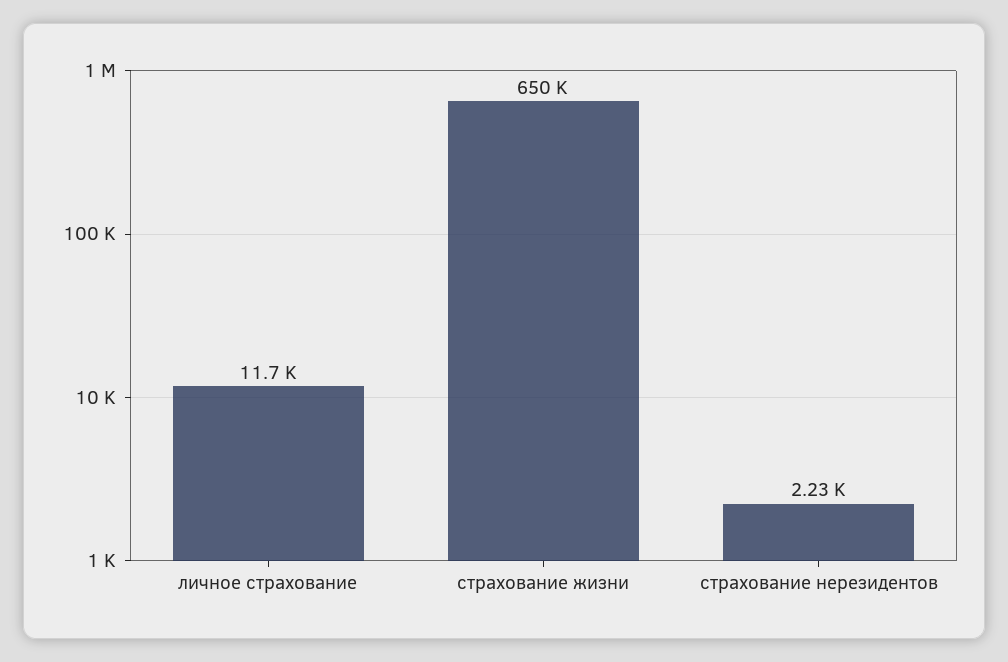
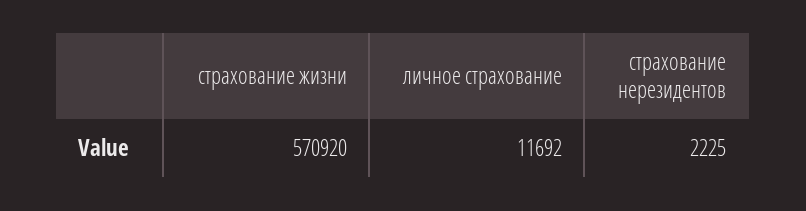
  {
    "личное страхование": 11692,
-   "страхование жизни": 650000,
+   "страхование жизни": 570920,
    "страхование нерезидентов": 2225
  }

